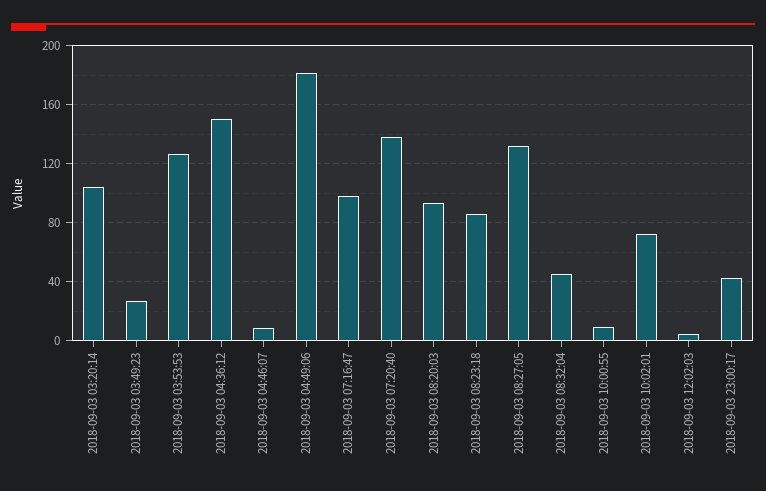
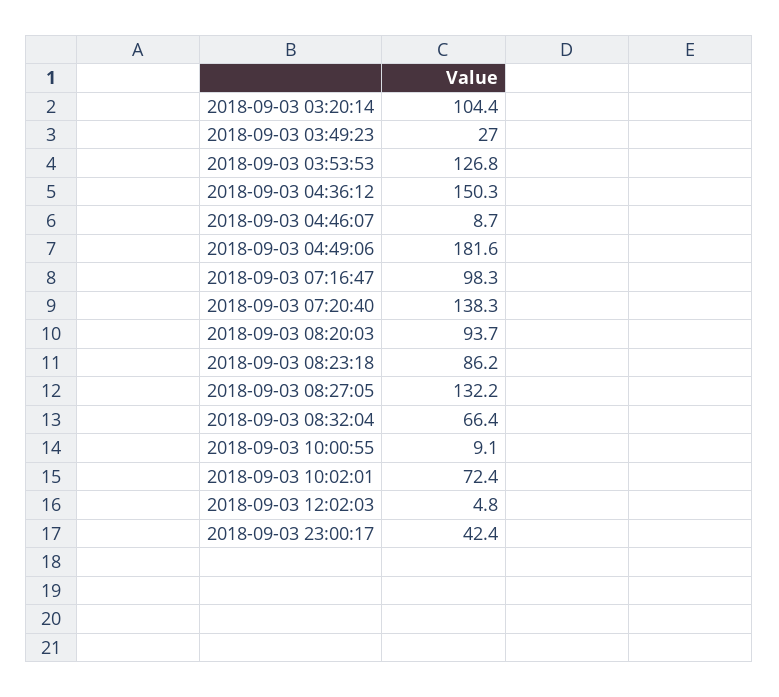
  {
    "2018-09-03 03:20:14": 104.4,
    "2018-09-03 03:49:23": 27,
    "2018-09-03 03:53:53": 126.8,
    "2018-09-03 04:36:12": 150.3,
    "2018-09-03 04:46:07": 8.7,
    "2018-09-03 04:49:06": 181.6,
    "2018-09-03 07:16:47": 98.3,
    "2018-09-03 07:20:40": 138.3,
    "2018-09-03 08:20:03": 93.7,
    "2018-09-03 08:23:18": 86.2,
    "2018-09-03 08:27:05": 132.2,
-   "2018-09-03 08:32:04": 45,
+   "2018-09-03 08:32:04": 66.4,
    "2018-09-03 10:00:55": 9.1,
    "2018-09-03 10:02:01": 72.4,
    "2018-09-03 12:02:03": 4.8,
    "2018-09-03 23:00:17": 42.4
  }

